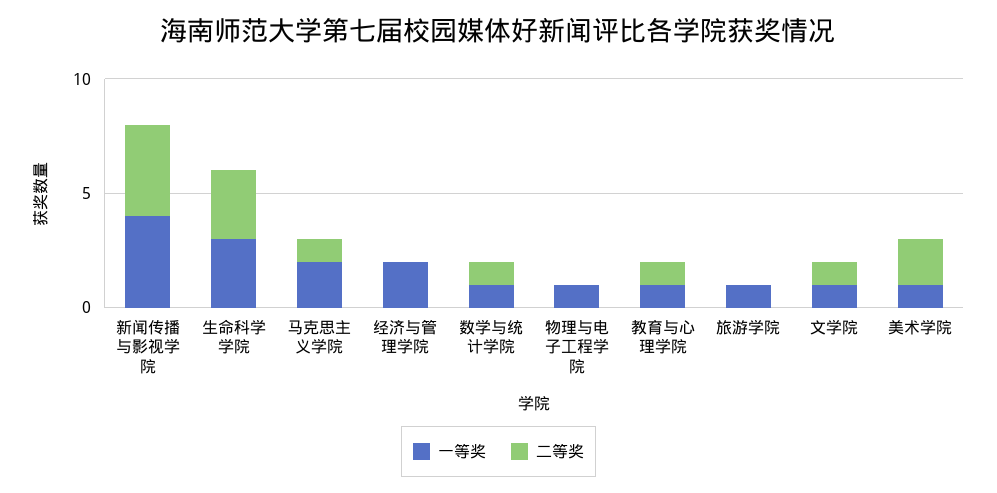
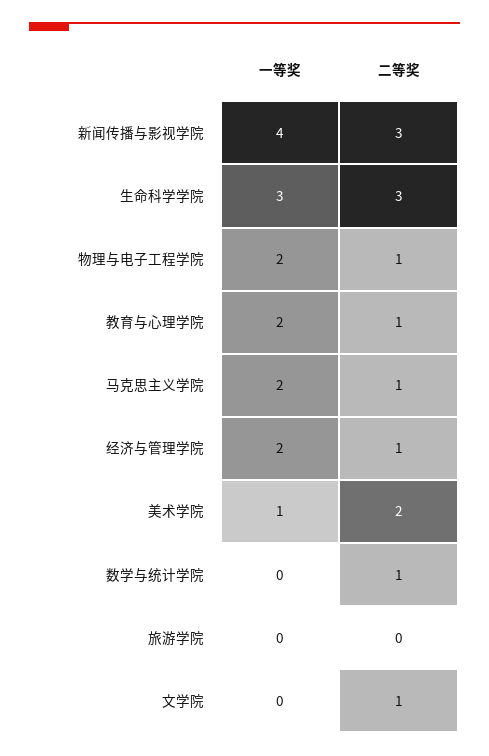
  {
    "一等奖": {
      "新闻传播与影视学院": 4,
      "生命科学学院": 3,
      "马克思主义学院": 2,
      "经济与管理学院": 2,
-     "数学与统计学院": 1,
+     "数学与统计学院": 0,
-     "物理与电子工程学院": 1,
+     "物理与电子工程学院": 2,
-     "教育与心理学院": 1,
+     "教育与心理学院": 2,
-     "旅游学院": 1,
+     "旅游学院": 0,
-     "文学院": 1,
+     "文学院": 0,
      "美术学院": 1
    },
    "二等奖": {
-     "新闻传播与影视学院": 4,
+     "新闻传播与影视学院": 3,
      "生命科学学院": 3,
      "马克思主义学院": 1,
-     "经济与管理学院": 0,
+     "经济与管理学院": 1,
      "数学与统计学院": 1,
-     "物理与电子工程学院": 0,
+     "物理与电子工程学院": 1,
      "教育与心理学院": 1,
      "旅游学院": 0,
      "文学院": 1,
      "美术学院": 2
    }
  }

